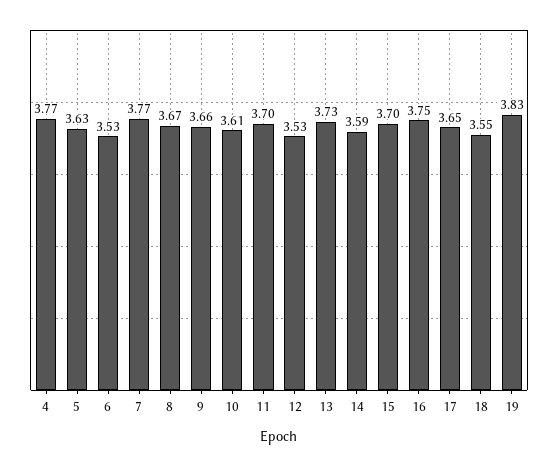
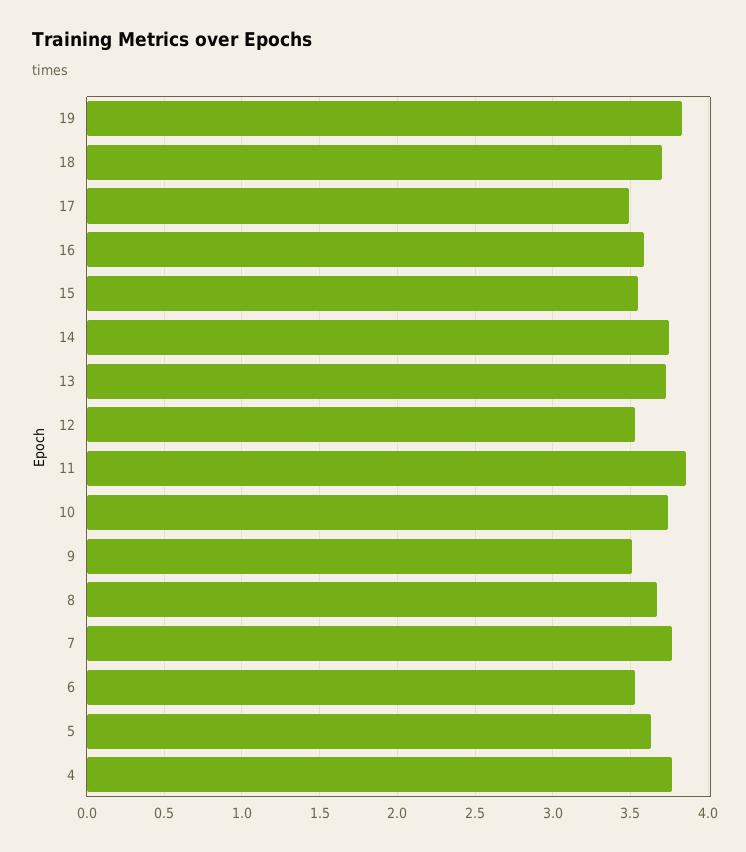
  {
    "4": 3.77,
    "5": 3.63,
    "6": 3.53,
    "7": 3.77,
    "8": 3.67,
-   "9": 3.66,
+   "9": 3.5,
-   "10": 3.61,
+   "10": 3.75,
-   "11": 3.7,
+   "11": 3.85,
    "12": 3.53,
    "13": 3.73,
-   "14": 3.59,
+   "14": 3.75,
-   "15": 3.7,
+   "15": 3.55,
-   "16": 3.75,
+   "16": 3.6,
-   "17": 3.65,
+   "17": 3.5,
-   "18": 3.55,
+   "18": 3.7,
    "19": 3.83
  }

